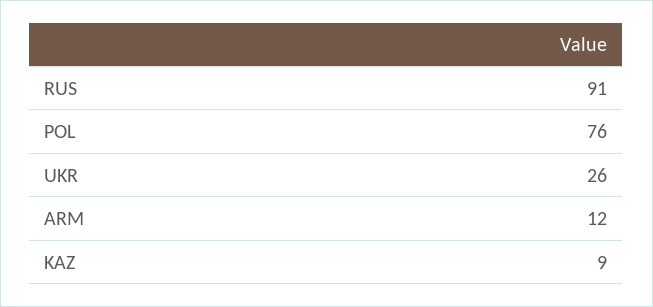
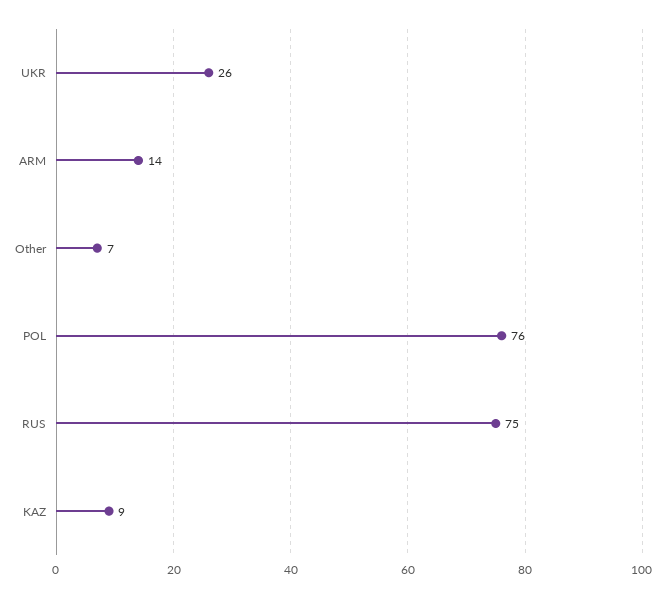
  {
-   "RUS": 91,
+   "RUS": 75,
    "POL": 76,
    "UKR": 26,
-   "ARM": 12,
+   "ARM": 14,
-   "KAZ": 9
+   "KAZ": 9,
+   "Other": 7
  }

